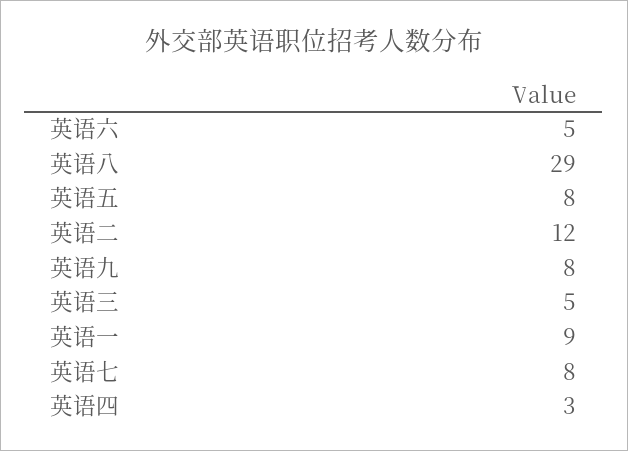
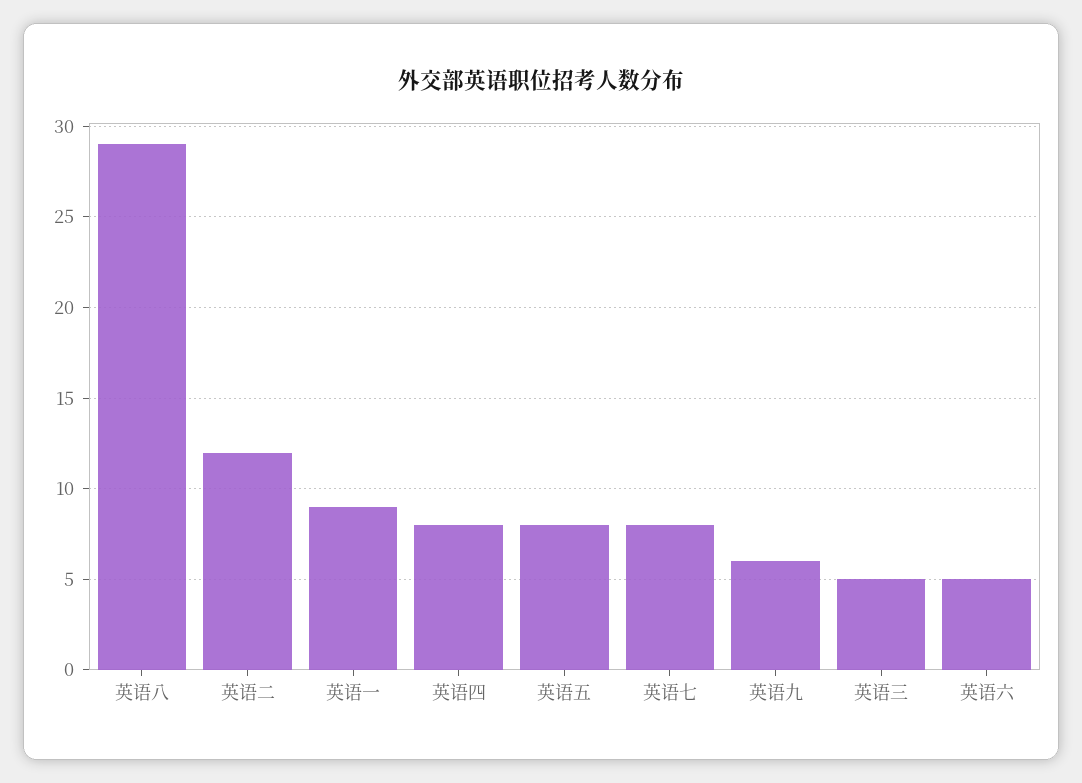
  {
    "英语六": 5,
    "英语八": 29,
    "英语五": 8,
    "英语二": 12,
-   "英语九": 8,
+   "英语九": 6,
    "英语三": 5,
    "英语一": 9,
    "英语七": 8,
-   "英语四": 3
+   "英语四": 8
  }

